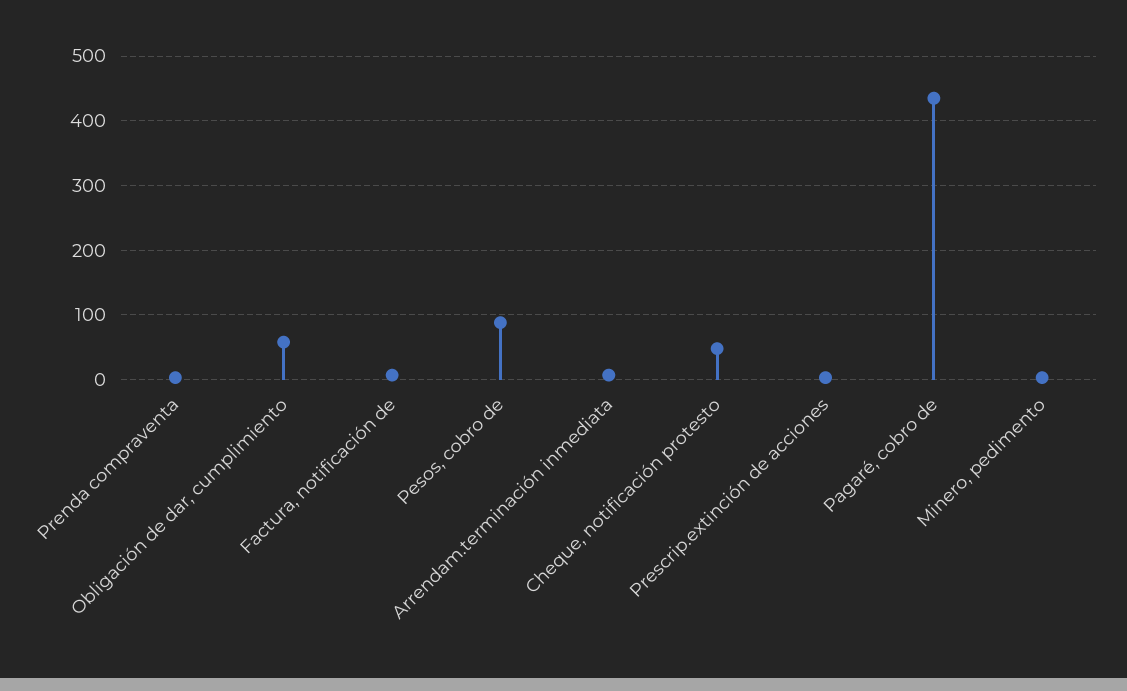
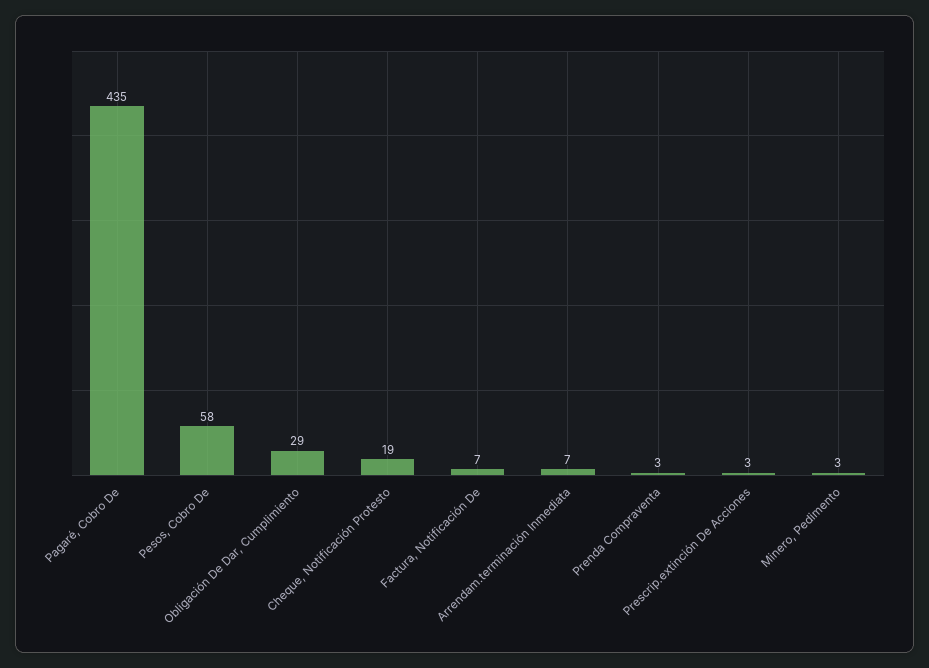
  {
    "Prenda compraventa": 3,
-   "Obligación de dar, cumplimiento": 60,
+   "Obligación de dar, cumplimiento": 29,
    "Factura, notificación de": 7,
-   "Pesos, cobro de": 90,
+   "Pesos, cobro de": 58,
    "Arrendam.terminación inmediata": 7,
-   "Cheque, notificación protesto": 50,
+   "Cheque, notificación protesto": 19,
    "Prescrip.extinción de acciones": 3,
    "Pagaré, cobro de": 435,
    "Minero, pedimento": 3
  }

